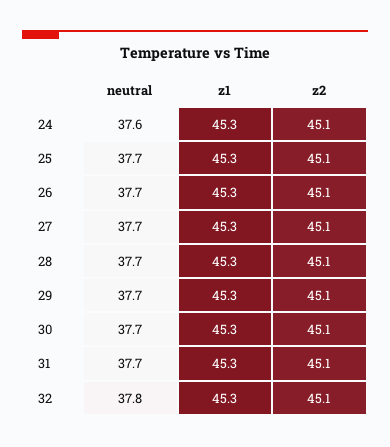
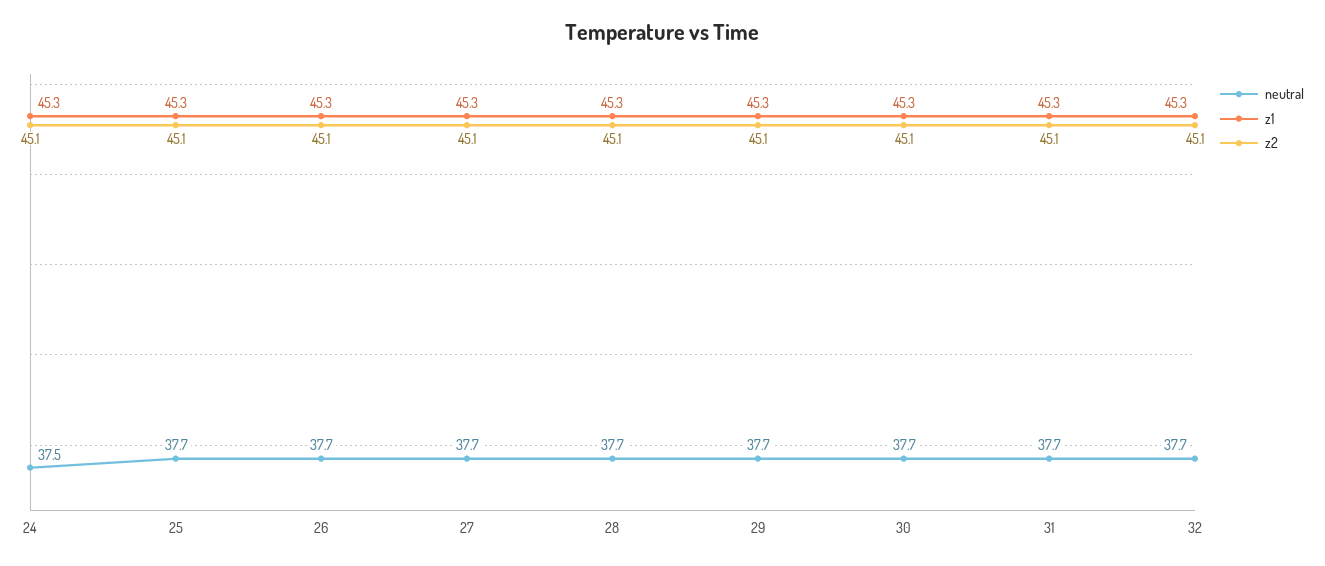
  {
    "neutral": {
-     "24": 37.6,
+     "24": 37.5,
      "25": 37.7,
      "26": 37.7,
      "27": 37.7,
      "28": 37.7,
      "29": 37.7,
      "30": 37.7,
      "31": 37.7,
-     "32": 37.8
+     "32": 37.7
    },
    "z1": {
      "24": 45.3,
      "25": 45.3,
      "26": 45.3,
      "27": 45.3,
      "28": 45.3,
      "29": 45.3,
      "30": 45.3,
      "31": 45.3,
      "32": 45.3
    },
    "z2": {
      "24": 45.1,
      "25": 45.1,
      "26": 45.1,
      "27": 45.1,
      "28": 45.1,
      "29": 45.1,
      "30": 45.1,
      "31": 45.1,
      "32": 45.1
    }
  }

